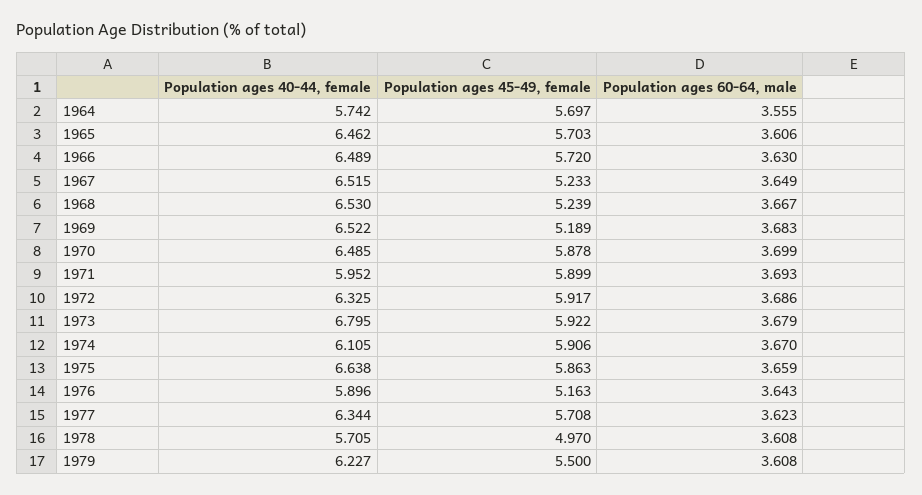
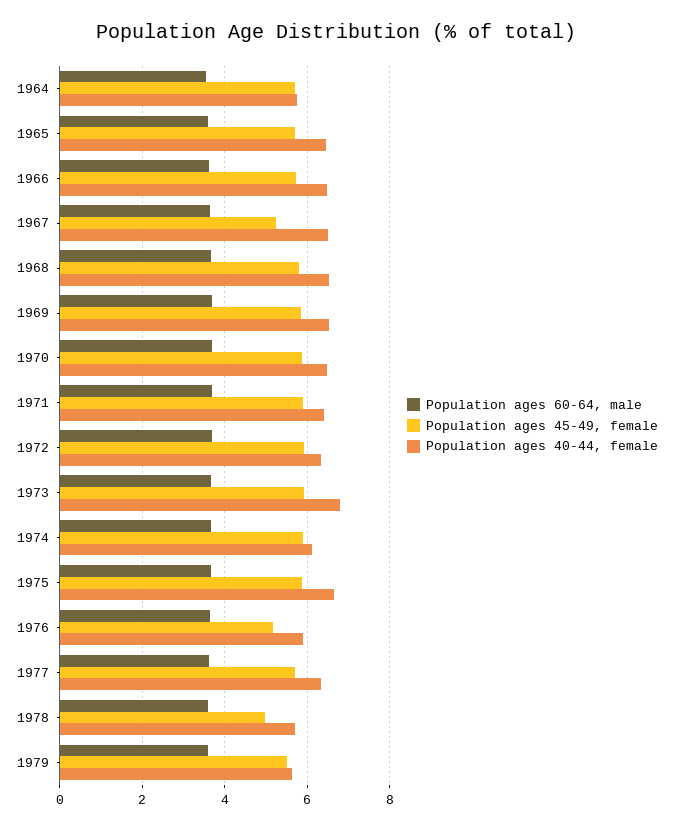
  {
    "Population ages 40-44, female": {
      "1964": 5.742,
      "1965": 6.462,
      "1966": 6.489,
      "1967": 6.515,
      "1968": 6.53,
      "1969": 6.522,
      "1970": 6.485,
-     "1971": 5.952,
+     "1971": 6.4,
      "1972": 6.325,
      "1973": 6.795,
      "1974": 6.105,
      "1975": 6.638,
      "1976": 5.896,
      "1977": 6.344,
      "1978": 5.705,
-     "1979": 6.227
+     "1979": 5.6
    },
    "Population ages 45-49, female": {
      "1964": 5.697,
      "1965": 5.703,
      "1966": 5.72,
      "1967": 5.233,
-     "1968": 5.239,
+     "1968": 5.8,
-     "1969": 5.189,
+     "1969": 5.8,
      "1970": 5.878,
      "1971": 5.899,
      "1972": 5.917,
      "1973": 5.922,
      "1974": 5.906,
      "1975": 5.863,
      "1976": 5.163,
      "1977": 5.708,
      "1978": 4.97,
      "1979": 5.5
    },
    "Population ages 60-64, male": {
      "1964": 3.555,
      "1965": 3.606,
      "1966": 3.63,
      "1967": 3.649,
      "1968": 3.667,
      "1969": 3.683,
      "1970": 3.699,
      "1971": 3.693,
      "1972": 3.686,
      "1973": 3.679,
      "1974": 3.67,
      "1975": 3.659,
      "1976": 3.643,
      "1977": 3.623,
      "1978": 3.608,
      "1979": 3.608
    }
  }

